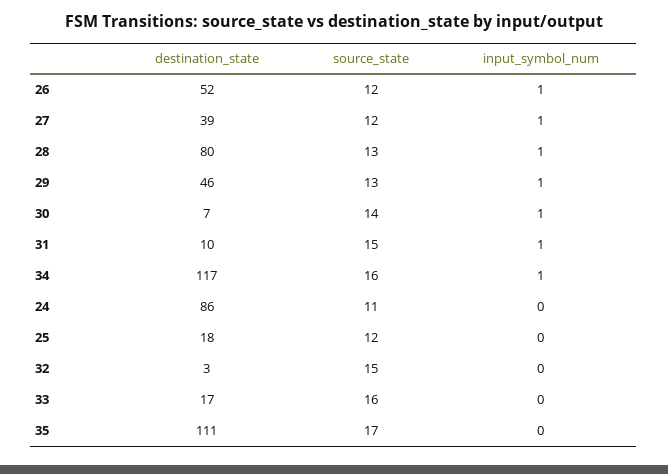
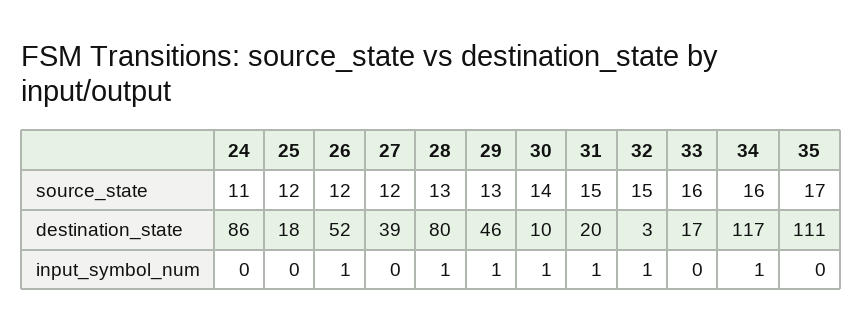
  {
    "destination_state": {
      "26": 52,
      "27": 39,
      "28": 80,
      "29": 46,
-     "30": 7,
+     "30": 10,
-     "31": 10,
+     "31": 20,
      "34": 117,
      "24": 86,
      "25": 18,
      "32": 3,
      "33": 17,
      "35": 111
    },
    "source_state": {
      "26": 12,
      "27": 12,
      "28": 13,
      "29": 13,
      "30": 14,
      "31": 15,
      "34": 16,
      "24": 11,
      "25": 12,
      "32": 15,
      "33": 16,
      "35": 17
    },
    "input_symbol_num": {
      "26": 1,
-     "27": 1,
+     "27": 0,
      "28": 1,
      "29": 1,
      "30": 1,
      "31": 1,
      "34": 1,
      "24": 0,
      "25": 0,
-     "32": 0,
+     "32": 1,
      "33": 0,
      "35": 0
    }
  }

